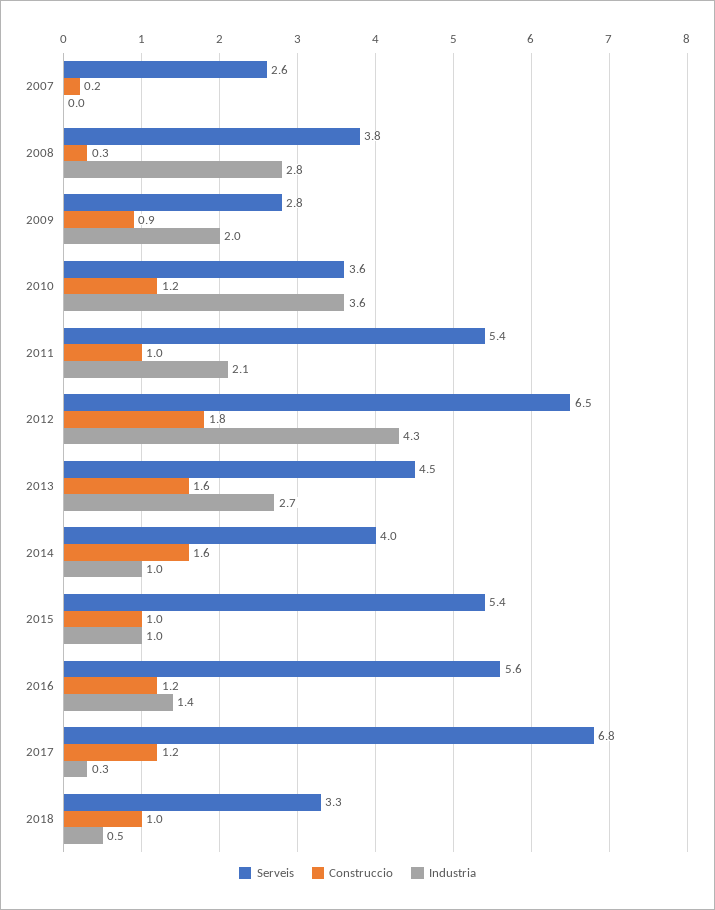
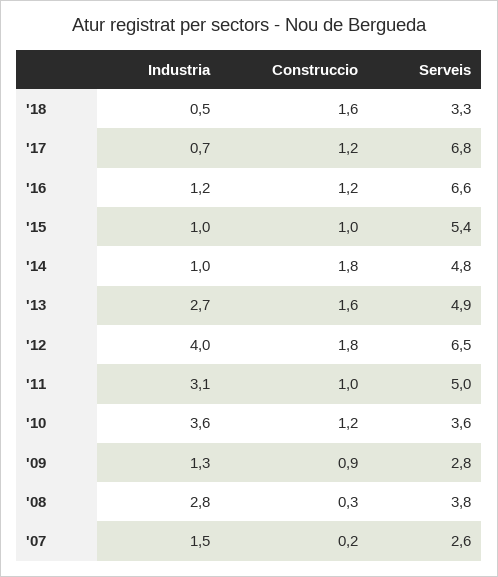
  {
    "Serveis": {
      "2007": 2.6,
      "2008": 3.8,
      "2009": 2.8,
      "2010": 3.6,
-     "2011": 5.4,
+     "2011": 5,
      "2012": 6.5,
-     "2013": 4.5,
+     "2013": 4.9,
-     "2014": 4,
+     "2014": 4.8,
      "2015": 5.4,
-     "2016": 5.6,
+     "2016": 6.6,
      "2017": 6.8,
      "2018": 3.3
    },
    "Construccio": {
      "2007": 0.2,
      "2008": 0.3,
      "2009": 0.9,
      "2010": 1.2,
      "2011": 1,
      "2012": 1.8,
      "2013": 1.6,
-     "2014": 1.6,
+     "2014": 1.8,
      "2015": 1,
      "2016": 1.2,
      "2017": 1.2,
-     "2018": 1
+     "2018": 1.6
    },
    "Industria": {
-     "2007": 0,
+     "2007": 1.5,
      "2008": 2.8,
-     "2009": 2,
+     "2009": 1.3,
      "2010": 3.6,
-     "2011": 2.1,
+     "2011": 3.1,
-     "2012": 4.3,
+     "2012": 4,
      "2013": 2.7,
      "2014": 1,
      "2015": 1,
-     "2016": 1.4,
+     "2016": 1.2,
-     "2017": 0.3,
+     "2017": 0.7,
      "2018": 0.5
    }
  }

